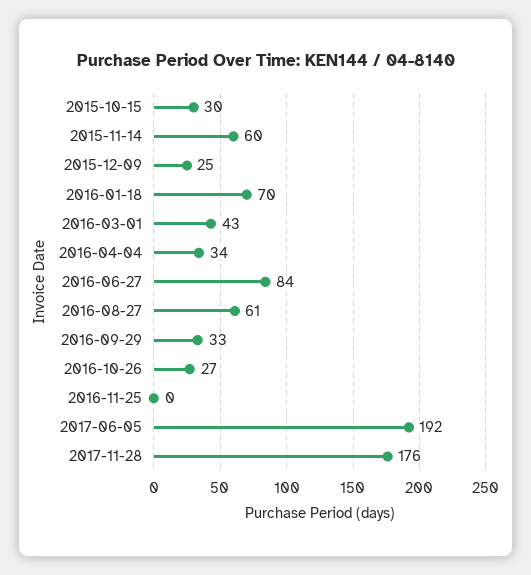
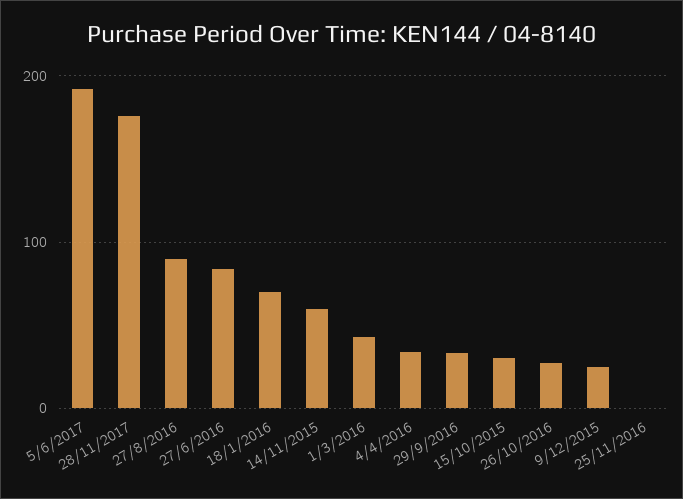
  {
    "2015-10-15": 30,
    "2015-11-14": 60,
    "2015-12-09": 25,
    "2016-01-18": 70,
    "2016-03-01": 43,
    "2016-04-04": 34,
    "2016-06-27": 84,
-   "2016-08-27": 61,
+   "2016-08-27": 90,
    "2016-09-29": 33,
    "2016-10-26": 27,
    "2016-11-25": 0,
    "2017-06-05": 192,
    "2017-11-28": 176
  }

